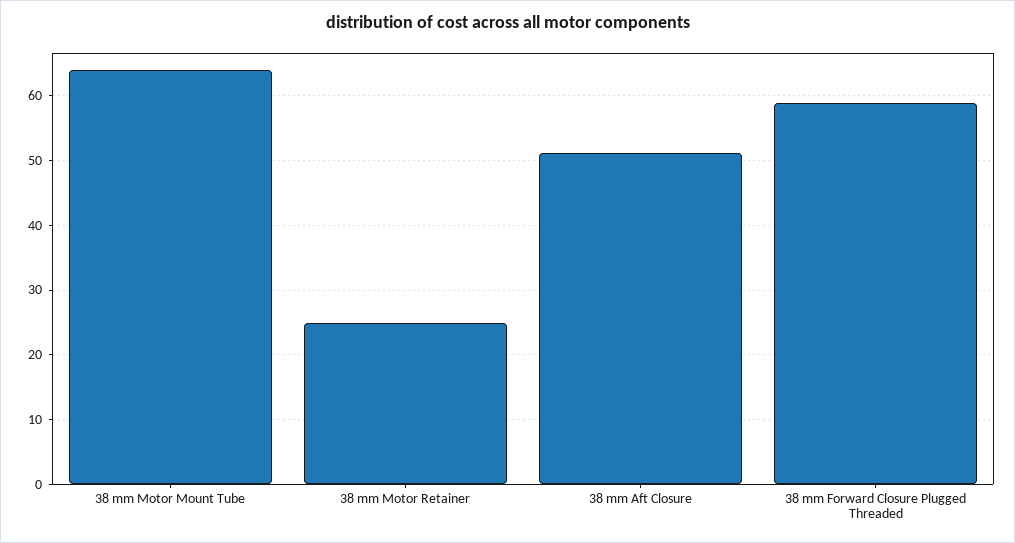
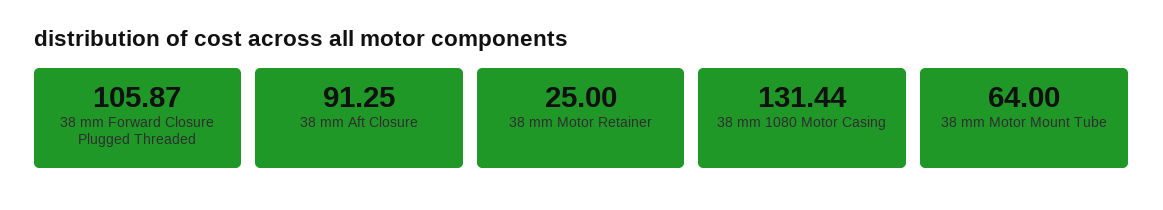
  {
    "38 mm Motor Mount Tube": 64,
    "38 mm Motor Retainer": 25,
-   "38 mm Aft Closure": 51,
+   "38 mm Aft Closure": 91.25,
-   "38 mm Forward Closure Plugged Threaded": 59
+   "38 mm Forward Closure Plugged Threaded": 105.87,
+   "38 mm 1080 Motor Casing": 131.44
  }

